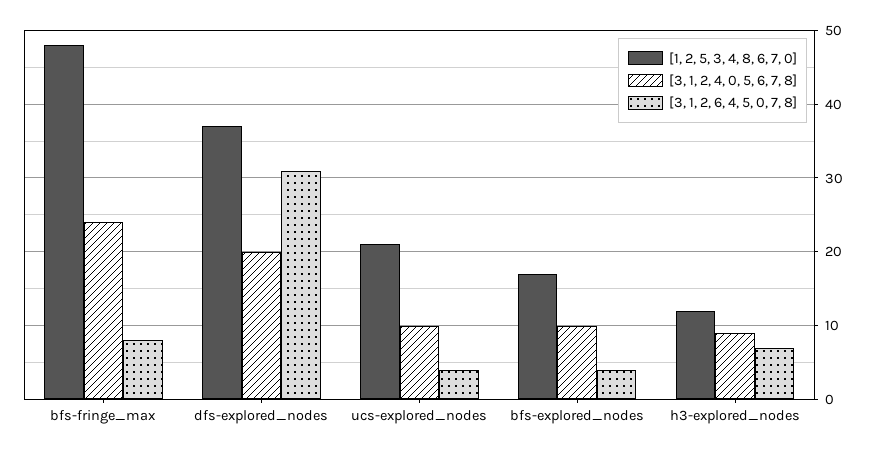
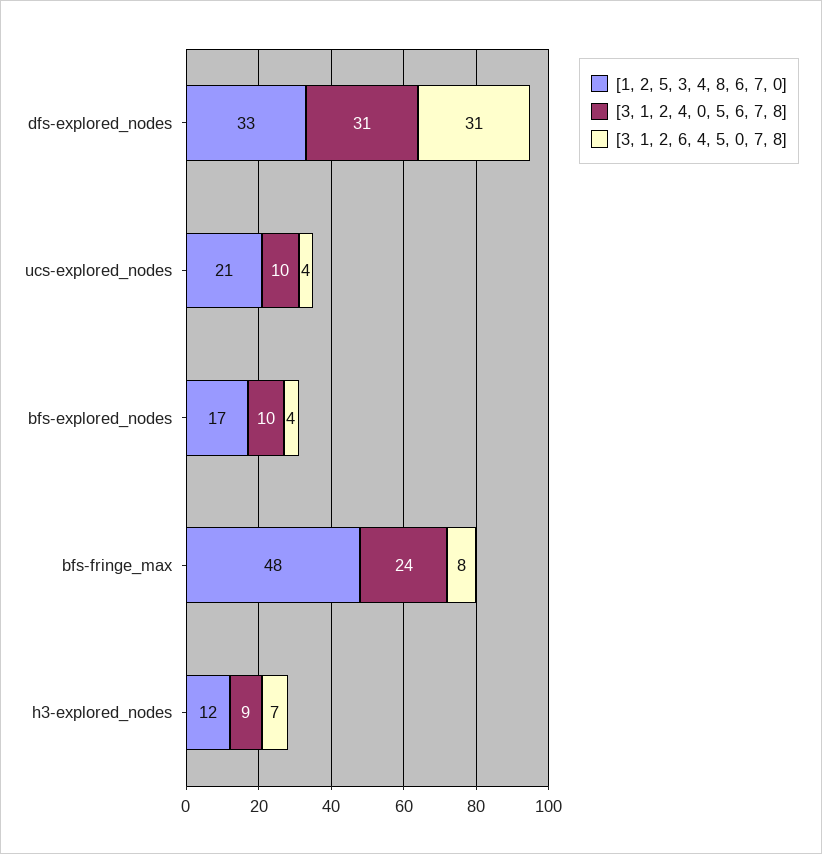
  {
    "[1, 2, 5, 3, 4, 8, 6, 7, 0]": {
      "bfs-fringe_max": 48,
-     "dfs-explored_nodes": 37,
+     "dfs-explored_nodes": 33,
      "ucs-explored_nodes": 21,
      "bfs-explored_nodes": 17,
      "h3-explored_nodes": 12
    },
    "[3, 1, 2, 4, 0, 5, 6, 7, 8]": {
      "bfs-fringe_max": 24,
-     "dfs-explored_nodes": 20,
+     "dfs-explored_nodes": 31,
      "ucs-explored_nodes": 10,
      "bfs-explored_nodes": 10,
      "h3-explored_nodes": 9
    },
    "[3, 1, 2, 6, 4, 5, 0, 7, 8]": {
      "bfs-fringe_max": 8,
      "dfs-explored_nodes": 31,
      "ucs-explored_nodes": 4,
      "bfs-explored_nodes": 4,
      "h3-explored_nodes": 7
    }
  }

